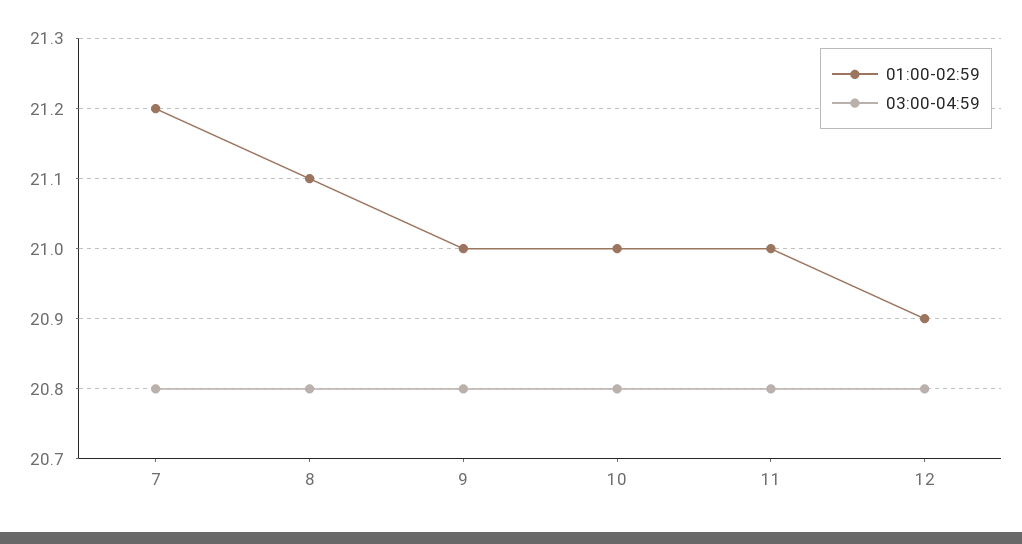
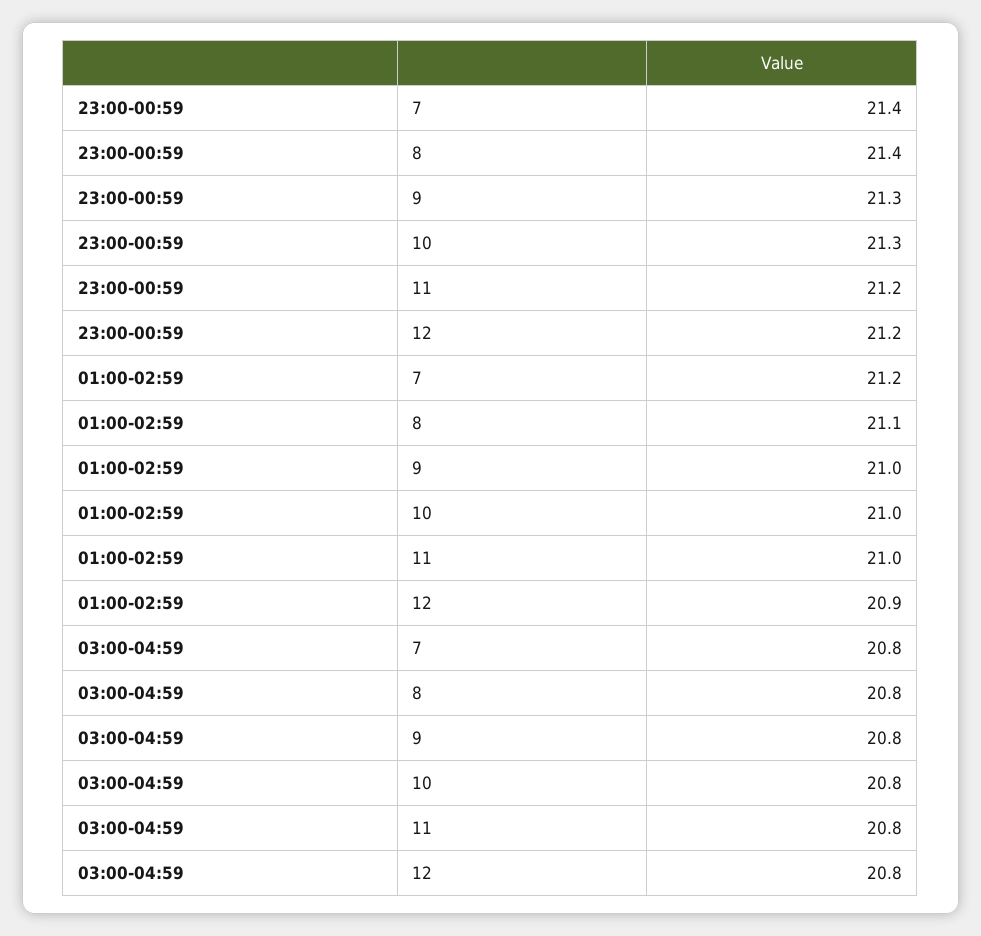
  {
    "01:00-02:59": {
      "7": 21.2,
      "8": 21.1,
      "9": 21,
      "10": 21,
      "11": 21,
      "12": 20.9
    },
    "03:00-04:59": {
      "7": 20.8,
      "8": 20.8,
      "9": 20.8,
      "10": 20.8,
      "11": 20.8,
      "12": 20.8
-   }
+   },
+   "23:00-00:59": {
+     "7": 21.4,
+     "8": 21.4,
+     "9": 21.3,
+     "10": 21.3,
+     "11": 21.2,
+     "12": 21.2
+   }
  }

